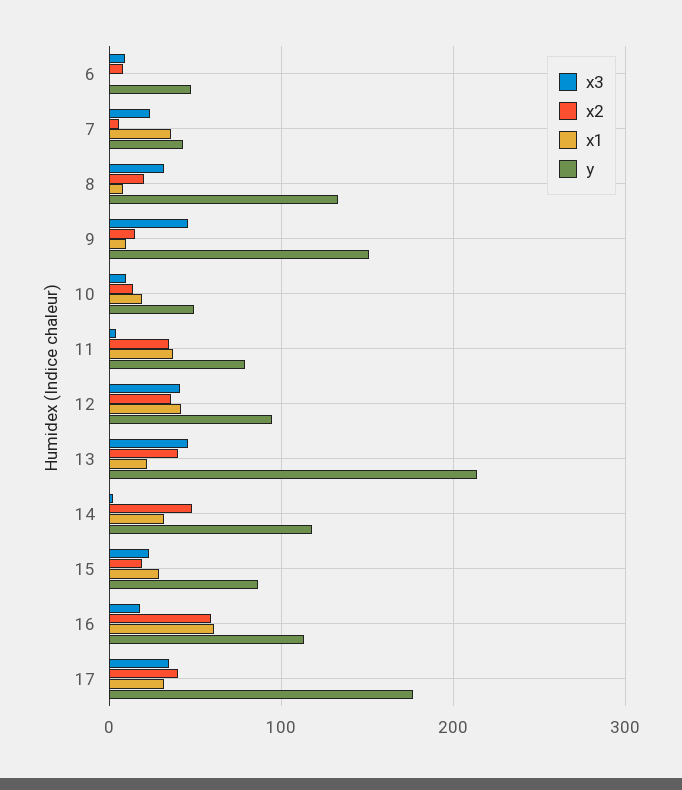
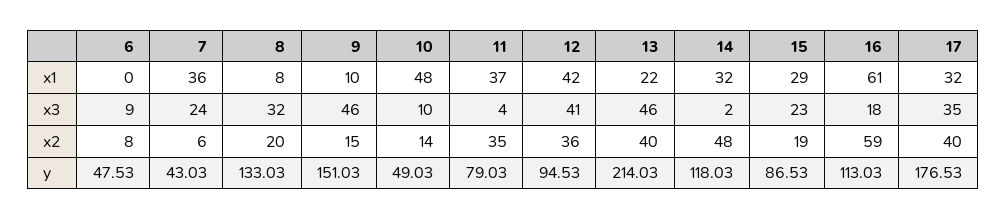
  {
    "x3": {
      "6": 9,
      "7": 24,
      "8": 32,
      "9": 46,
      "10": 10,
      "11": 4,
      "12": 41,
      "13": 46,
      "14": 2,
      "15": 23,
      "16": 18,
      "17": 35
    },
    "x2": {
      "6": 8,
      "7": 6,
      "8": 20,
      "9": 15,
      "10": 14,
      "11": 35,
      "12": 36,
      "13": 40,
      "14": 48,
      "15": 19,
      "16": 59,
      "17": 40
    },
    "x1": {
      "6": 0,
      "7": 36,
      "8": 8,
      "9": 10,
-     "10": 20,
+     "10": 48,
      "11": 37,
      "12": 42,
      "13": 22,
      "14": 32,
      "15": 29,
      "16": 61,
      "17": 32
    },
    "y": {
      "6": 47.53,
      "7": 43.03,
      "8": 133.03,
      "9": 151.03,
      "10": 49.03,
      "11": 79.03,
      "12": 94.53,
      "13": 214.03,
      "14": 118.03,
      "15": 86.53,
      "16": 113.03,
      "17": 176.53
    }
  }

